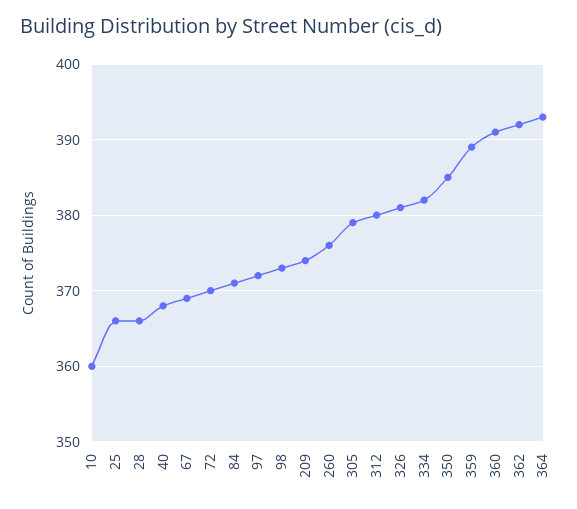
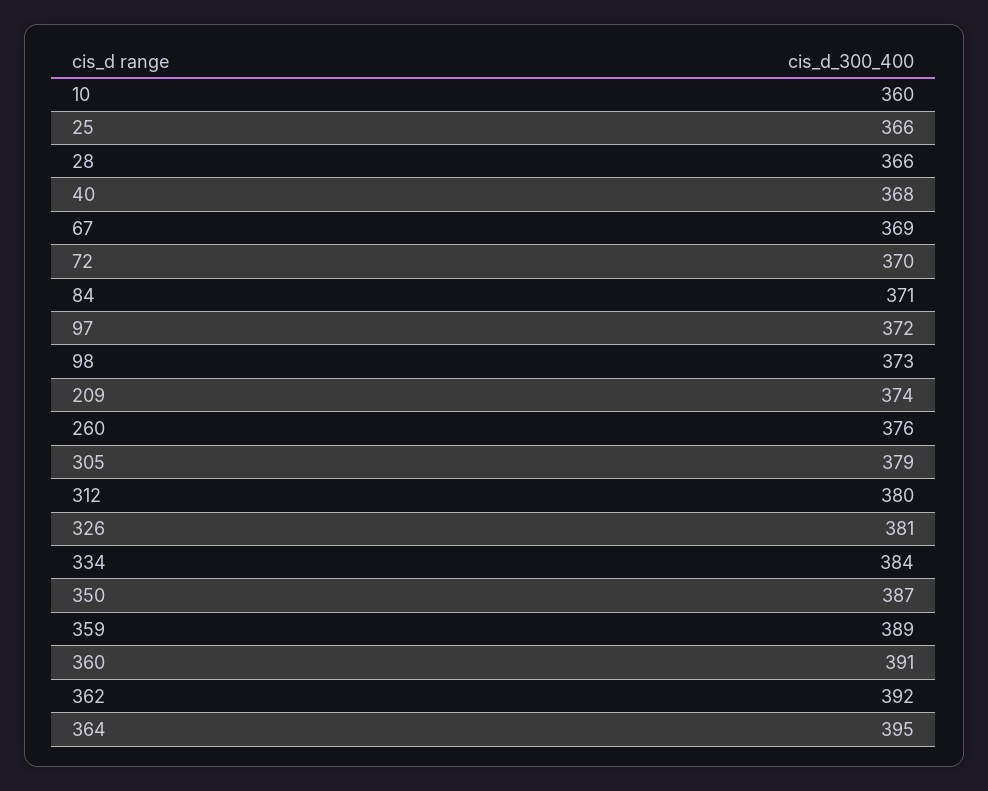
  {
    "10": 360,
    "25": 366,
    "28": 366,
    "40": 368,
    "67": 369,
    "72": 370,
    "84": 371,
    "97": 372,
    "98": 373,
    "209": 374,
    "260": 376,
    "305": 379,
    "312": 380,
    "326": 381,
-   "334": 382,
+   "334": 384,
-   "350": 385,
+   "350": 387,
    "359": 389,
    "360": 391,
    "362": 392,
-   "364": 393
+   "364": 395
  }

